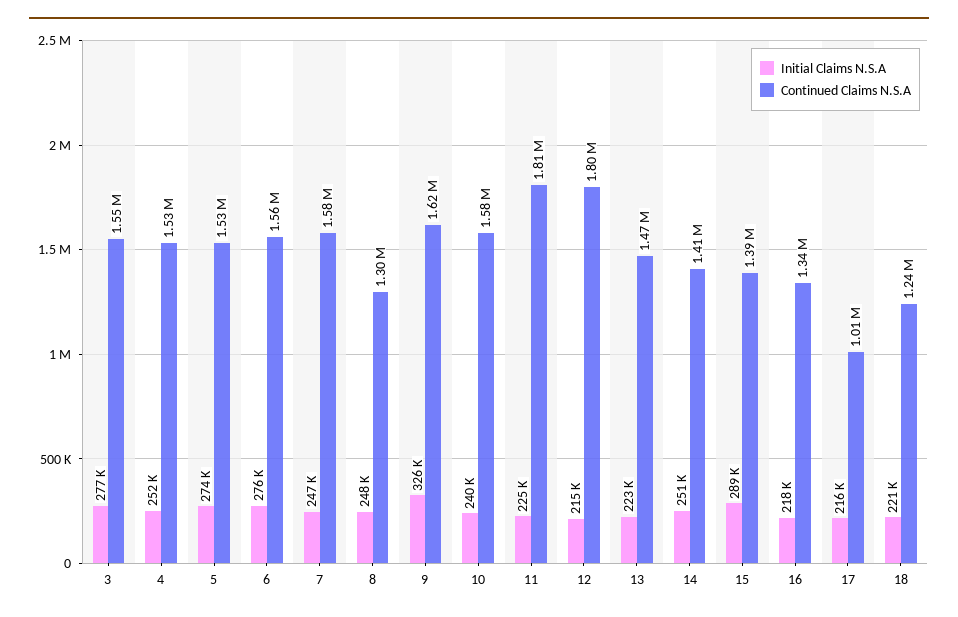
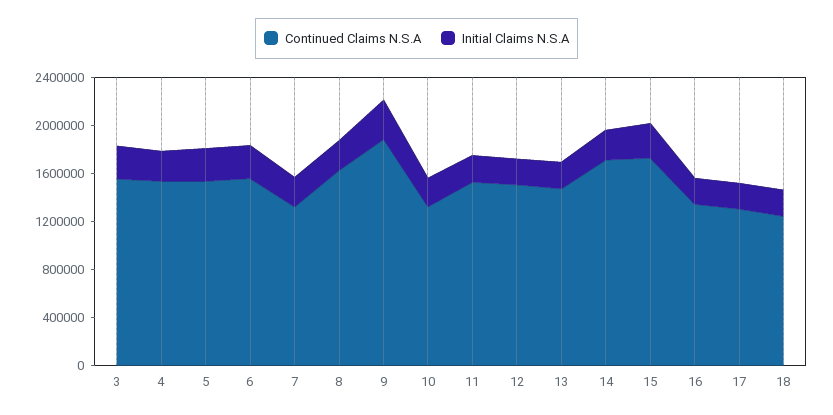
  {
    "Initial Claims N.S.A": {
      "3": 277000,
      "4": 252000,
      "5": 274000,
      "6": 276000,
      "7": 247000,
      "8": 248000,
      "9": 326000,
      "10": 240000,
      "11": 225000,
      "12": 215000,
      "13": 223000,
      "14": 251000,
      "15": 289000,
      "16": 218000,
      "17": 216000,
      "18": 221000
    },
    "Continued Claims N.S.A": {
      "3": 1550000,
      "4": 1530000,
      "5": 1530000,
      "6": 1560000,
-     "7": 1580000,
+     "7": 1300000,
-     "8": 1300000,
+     "8": 1600000,
-     "9": 1620000,
+     "9": 1900000,
-     "10": 1580000,
+     "10": 1300000,
-     "11": 1810000,
+     "11": 1500000,
-     "12": 1800000,
+     "12": 1500000,
      "13": 1470000,
-     "14": 1410000,
+     "14": 1700000,
-     "15": 1390000,
+     "15": 1700000,
      "16": 1340000,
-     "17": 1010000,
+     "17": 1300000,
      "18": 1240000
    }
  }

